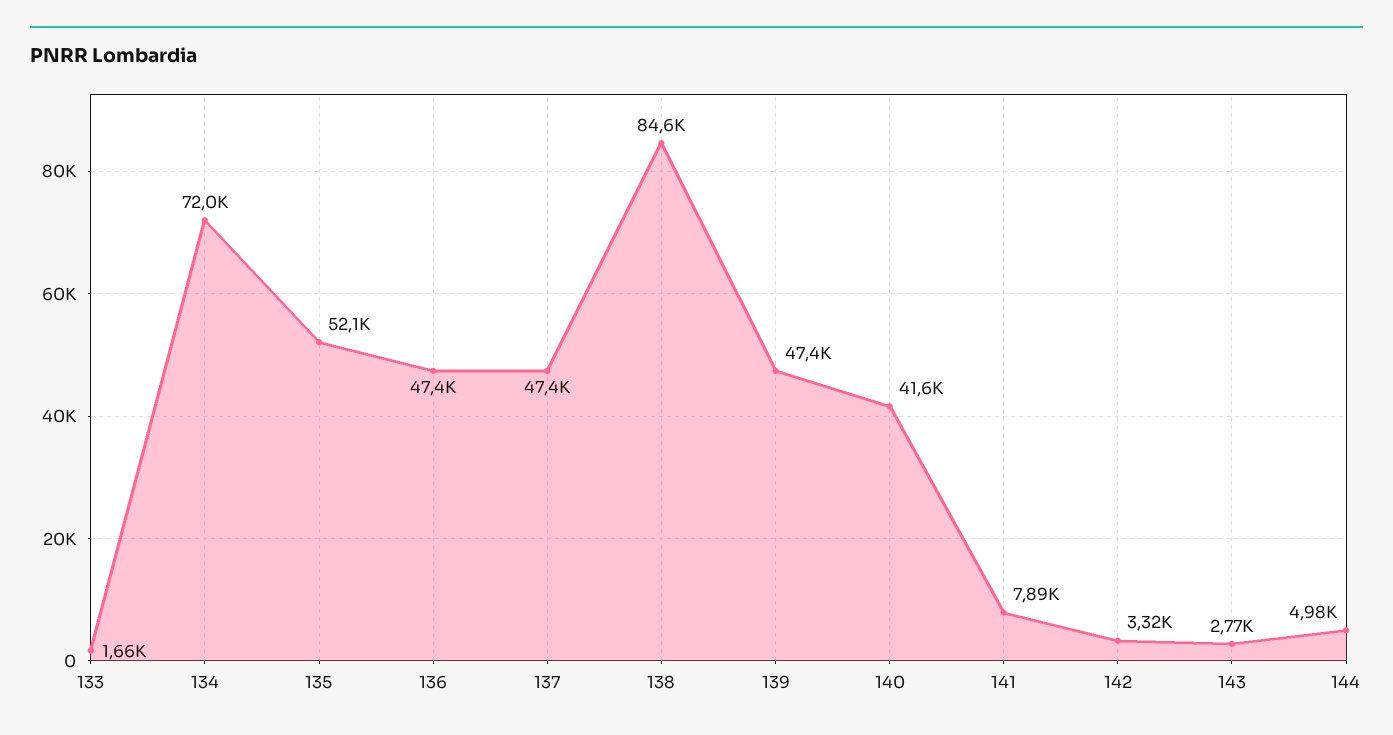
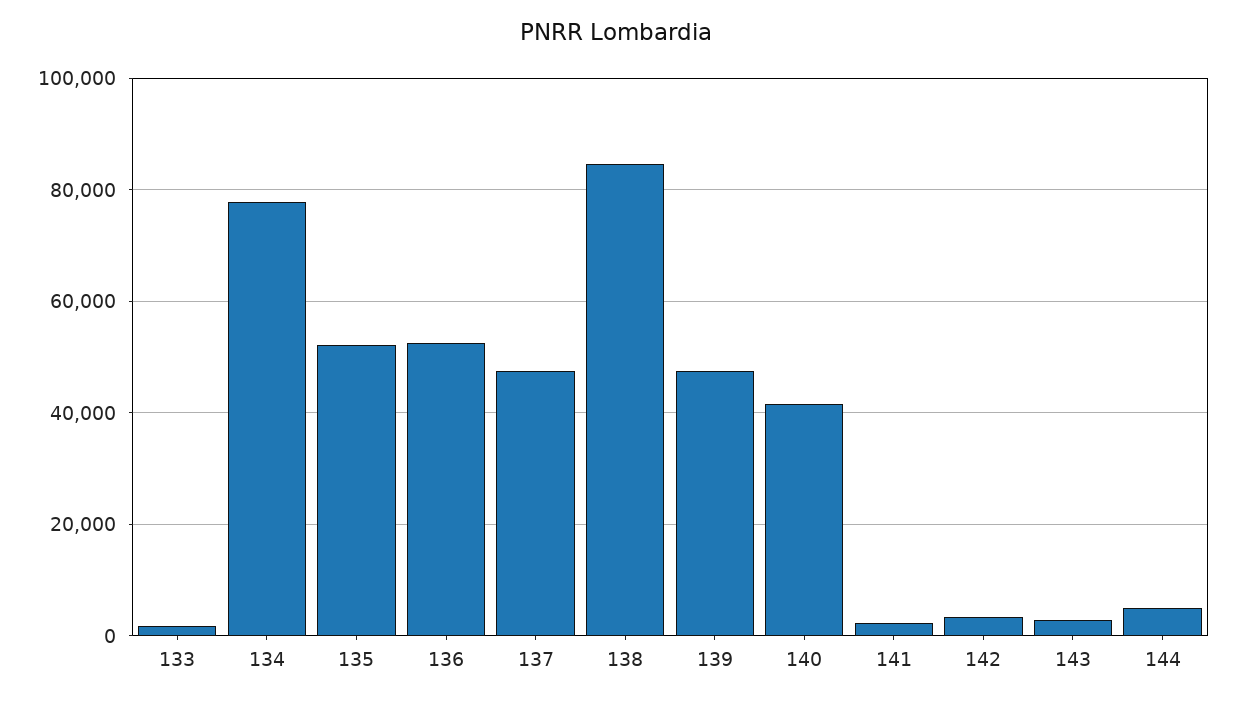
  {
    "133": 1660,
-   "134": 72000,
+   "134": 78000,
    "135": 52100,
-   "136": 47400,
+   "136": 52000,
    "137": 47400,
    "138": 84600,
    "139": 47400,
    "140": 41600,
-   "141": 7890,
+   "141": 2000,
    "142": 3320,
    "143": 2770,
    "144": 4980
  }

